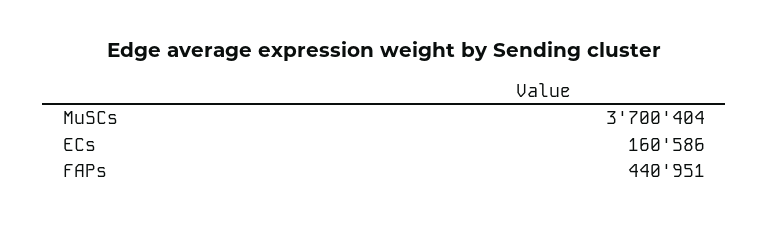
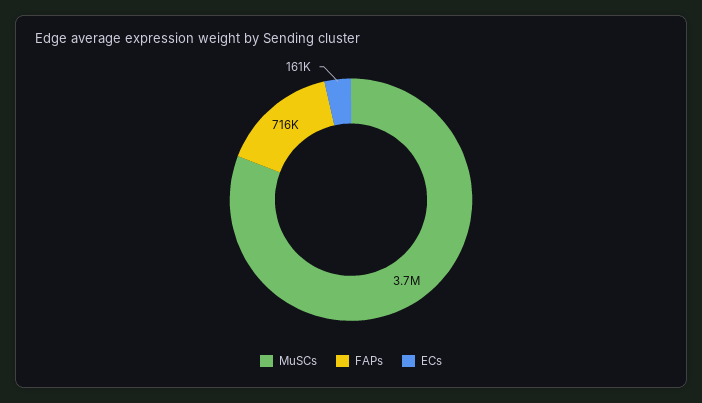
  {
    "MuSCs": 3700404,
    "ECs": 160586,
-   "FAPs": 440951
+   "FAPs": 716000
  }

